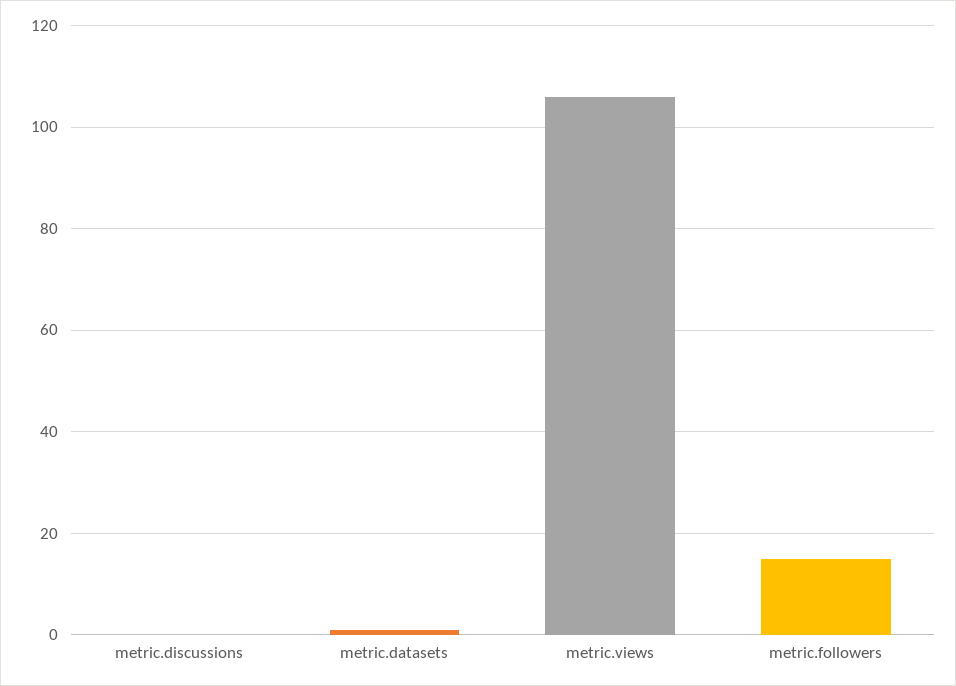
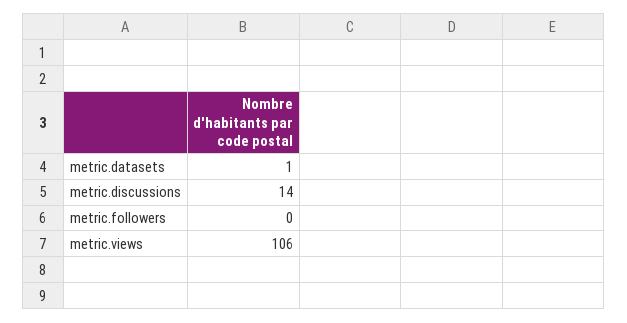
  {
-   "metric.discussions": 0,
+   "metric.discussions": 14,
    "metric.datasets": 1,
    "metric.views": 106,
-   "metric.followers": 15
+   "metric.followers": 0
  }

